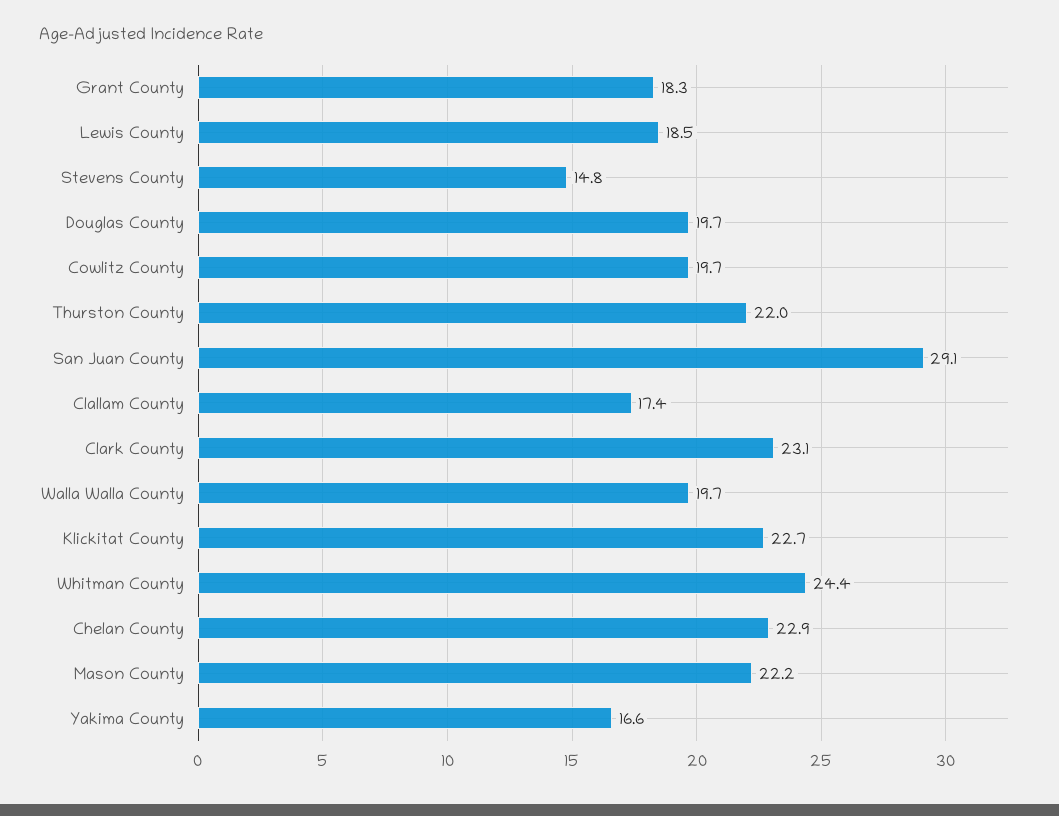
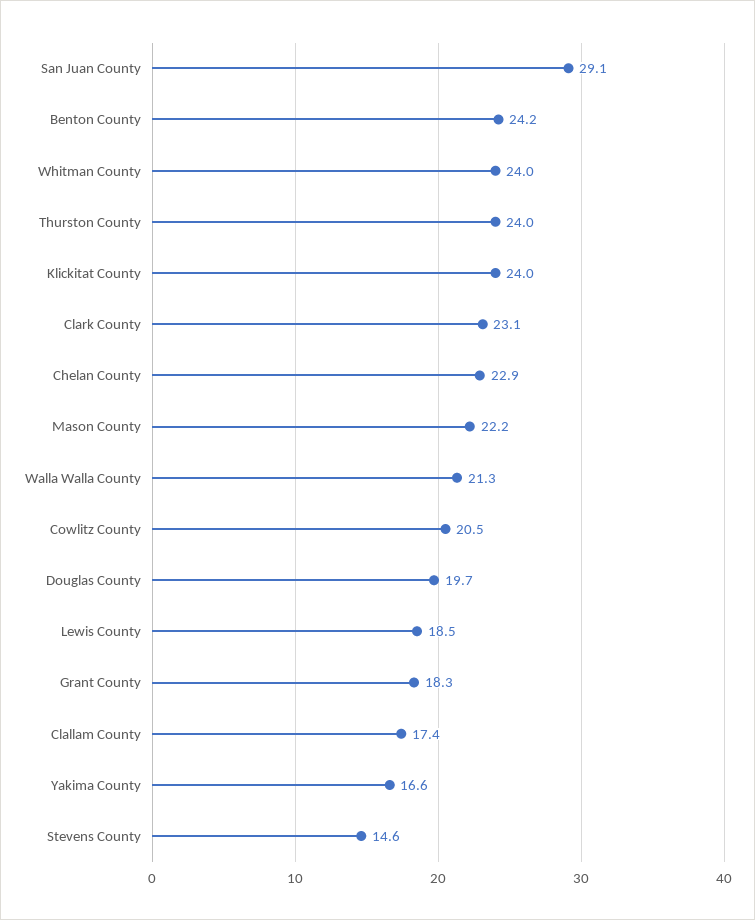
  {
    "Grant County": 18.3,
    "Lewis County": 18.5,
-   "Stevens County": 14.8,
+   "Stevens County": 14.6,
    "Douglas County": 19.7,
-   "Cowlitz County": 19.7,
+   "Cowlitz County": 20.5,
-   "Thurston County": 22,
+   "Thurston County": 24,
    "San Juan County": 29.1,
    "Clallam County": 17.4,
    "Clark County": 23.1,
-   "Walla Walla County": 19.7,
+   "Walla Walla County": 21.3,
-   "Klickitat County": 22.7,
+   "Klickitat County": 24,
-   "Whitman County": 24.4,
+   "Whitman County": 24,
    "Chelan County": 22.9,
    "Mason County": 22.2,
-   "Yakima County": 16.6
+   "Yakima County": 16.6,
+   "Benton County": 24.2
  }

